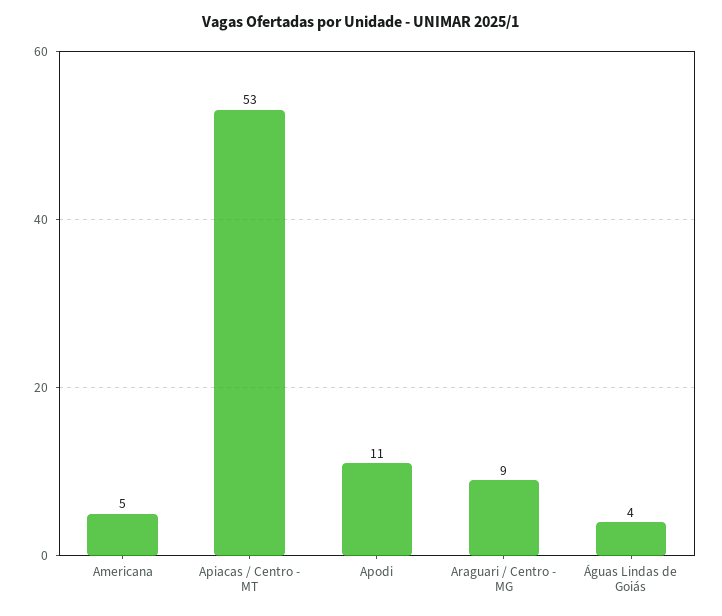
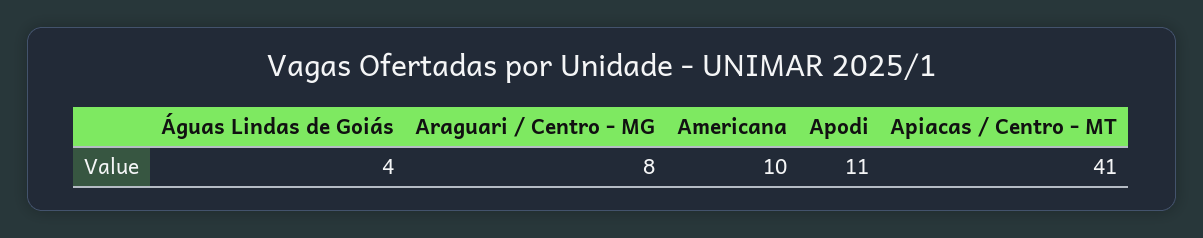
  {
-   "Americana": 5,
+   "Americana": 10,
-   "Apiacas / Centro - MT": 53,
+   "Apiacas / Centro - MT": 41,
    "Apodi": 11,
-   "Araguari / Centro - MG": 9,
+   "Araguari / Centro - MG": 8,
    "Águas Lindas de Goiás": 4
  }

